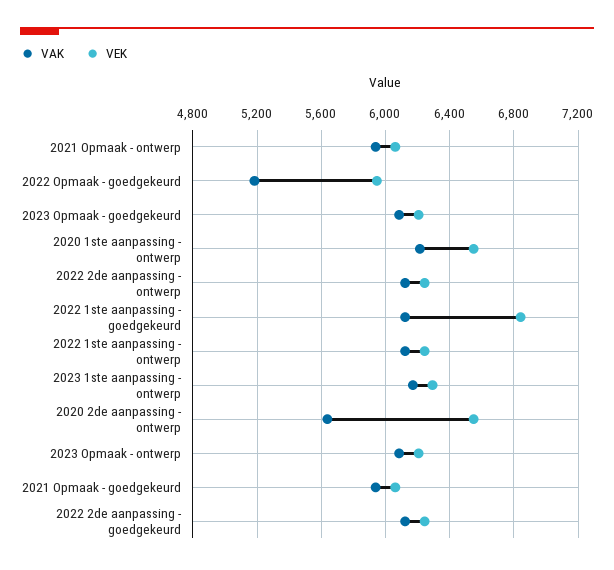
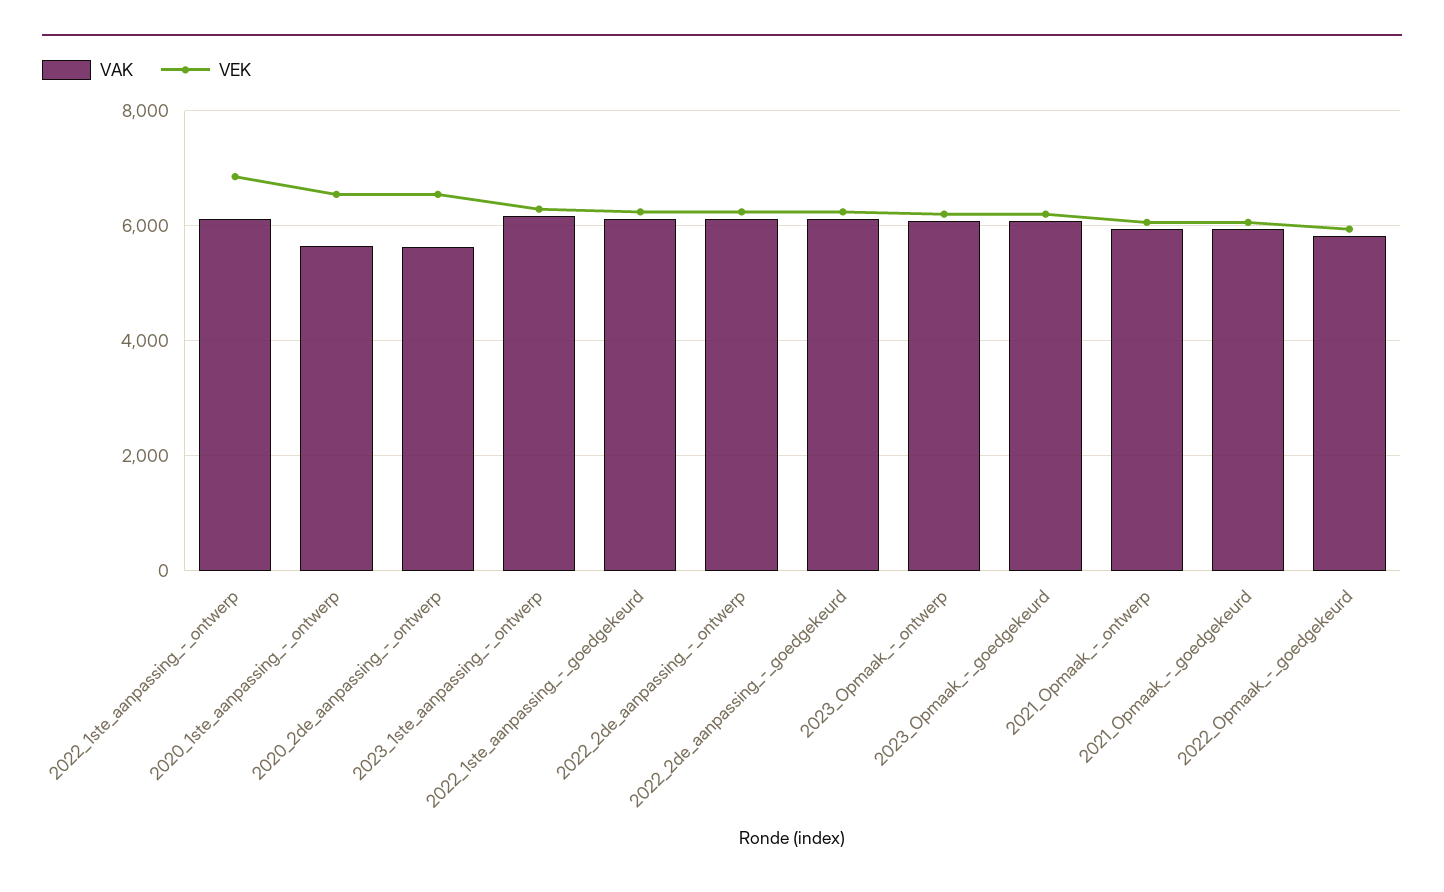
  {
    "VAK": {
      "2021 Opmaak - ontwerp": 5950,
-     "2022 Opmaak - goedgekeurd": 5200,
+     "2022 Opmaak - goedgekeurd": 5800,
      "2023 Opmaak - goedgekeurd": 6100,
-     "2020 1ste aanpassing - ontwerp": 6200,
+     "2020 1ste aanpassing - ontwerp": 5600,
      "2022 2de aanpassing - ontwerp": 6100,
      "2022 1ste aanpassing - goedgekeurd": 6100,
      "2022 1ste aanpassing - ontwerp": 6100,
      "2023 1ste aanpassing - ontwerp": 6150,
      "2020 2de aanpassing - ontwerp": 5650,
      "2023 Opmaak - ontwerp": 6100,
      "2021 Opmaak - goedgekeurd": 5950,
      "2022 2de aanpassing - goedgekeurd": 6100
    },
    "VEK": {
      "2021 Opmaak - ontwerp": 6050,
      "2022 Opmaak - goedgekeurd": 5950,
      "2023 Opmaak - goedgekeurd": 6200,
      "2020 1ste aanpassing - ontwerp": 6550,
      "2022 2de aanpassing - ontwerp": 6250,
-     "2022 1ste aanpassing - goedgekeurd": 6850,
+     "2022 1ste aanpassing - goedgekeurd": 6200,
-     "2022 1ste aanpassing - ontwerp": 6250,
+     "2022 1ste aanpassing - ontwerp": 6800,
      "2023 1ste aanpassing - ontwerp": 6300,
      "2020 2de aanpassing - ontwerp": 6550,
      "2023 Opmaak - ontwerp": 6200,
      "2021 Opmaak - goedgekeurd": 6050,
      "2022 2de aanpassing - goedgekeurd": 6250
    }
  }

